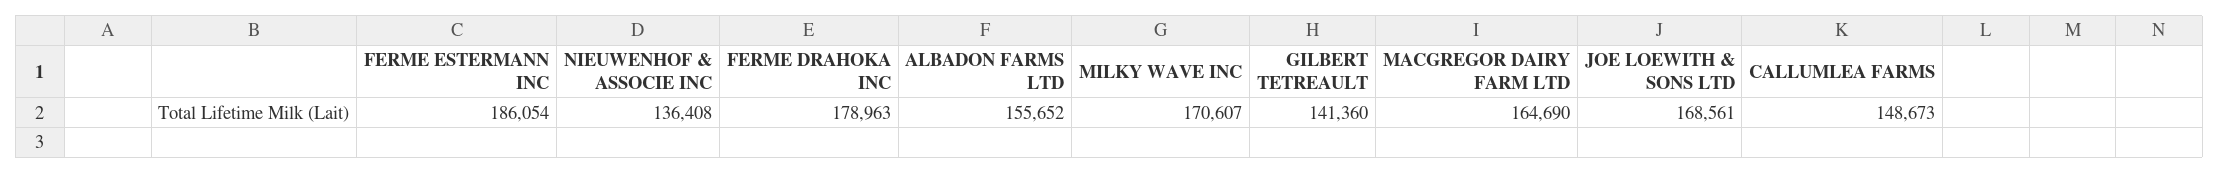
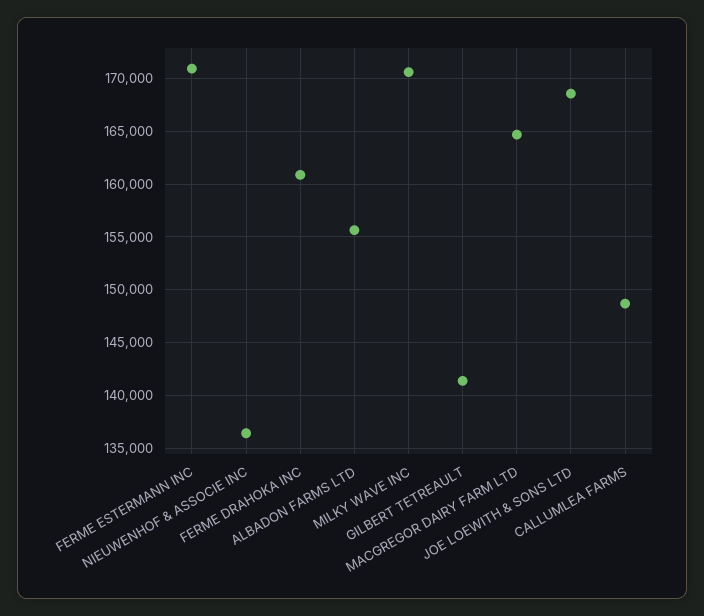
  {
-   "FERME ESTERMANN INC": 186054,
+   "FERME ESTERMANN INC": 171000,
    "NIEUWENHOF & ASSOCIE INC": 136408,
-   "FERME DRAHOKA INC": 178963,
+   "FERME DRAHOKA INC": 161000,
    "ALBADON FARMS LTD": 155652,
    "MILKY WAVE INC": 170607,
    "GILBERT TETREAULT": 141360,
    "MACGREGOR DAIRY FARM LTD": 164690,
    "JOE LOEWITH & SONS LTD": 168561,
    "CALLUMLEA FARMS": 148673
  }

